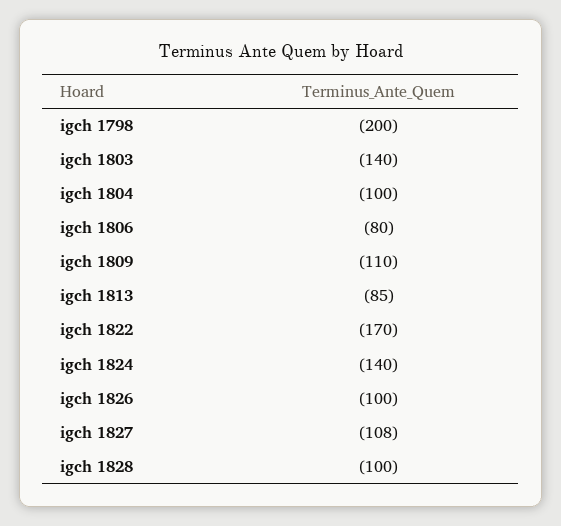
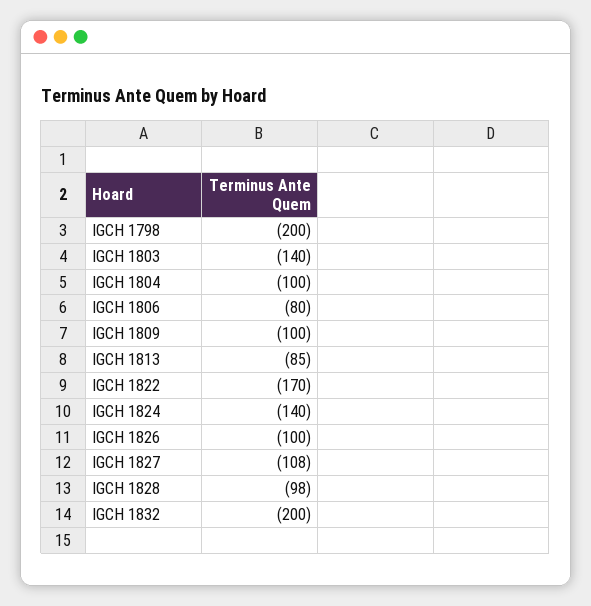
  {
    "igch 1798": -200,
    "igch 1803": -140,
    "igch 1804": -100,
    "igch 1806": -80,
-   "igch 1809": -110,
+   "igch 1809": -100,
    "igch 1813": -85,
    "igch 1822": -170,
    "igch 1824": -140,
    "igch 1826": -100,
    "igch 1827": -108,
-   "igch 1828": -100
+   "igch 1828": -98,
+   "IGCH 1832": -200
  }

